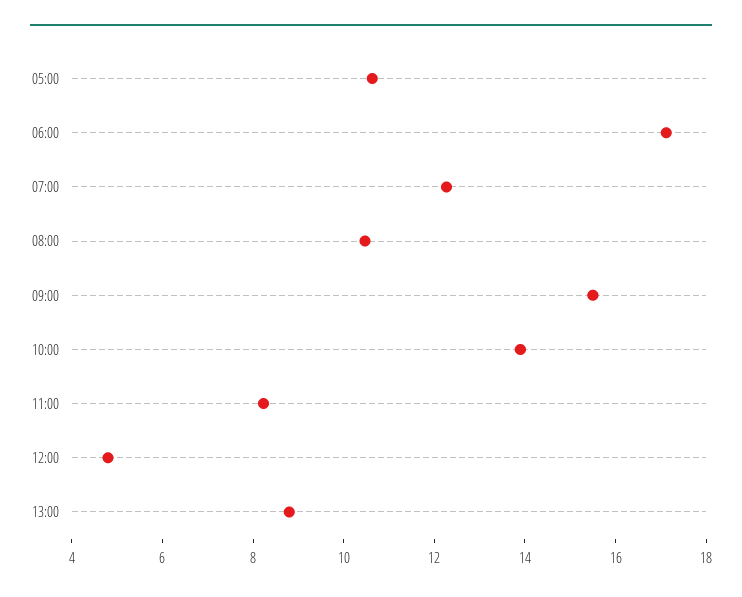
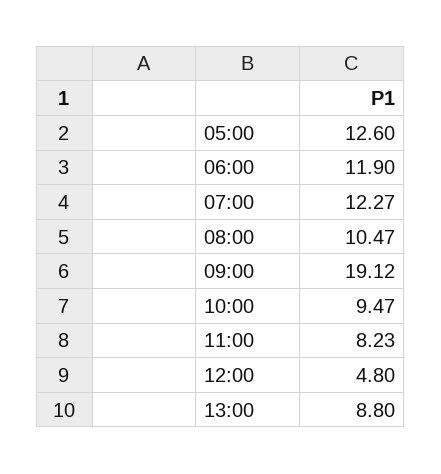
  {
-   "05:00": 10.5,
+   "05:00": 12.6,
-   "06:00": 17,
+   "06:00": 11.9,
    "07:00": 12.27,
    "08:00": 10.47,
-   "09:00": 15.5,
+   "09:00": 19.12,
-   "10:00": 14,
+   "10:00": 9.47,
    "11:00": 8.23,
    "12:00": 4.8,
    "13:00": 8.8
  }

